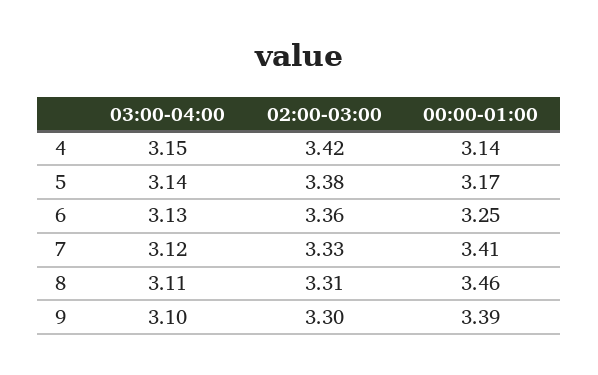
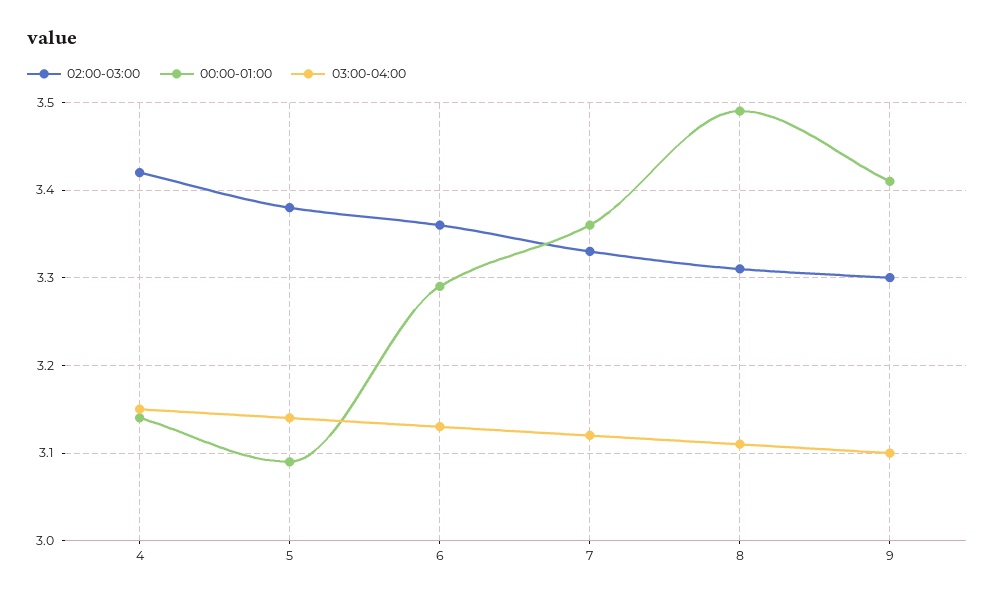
  {
    "03:00-04:00": {
      "4": 3.15,
      "5": 3.14,
      "6": 3.13,
      "7": 3.12,
      "8": 3.11,
      "9": 3.1
    },
    "02:00-03:00": {
      "4": 3.42,
      "5": 3.38,
      "6": 3.36,
      "7": 3.33,
      "8": 3.31,
      "9": 3.3
    },
    "00:00-01:00": {
      "4": 3.14,
-     "5": 3.17,
+     "5": 3.09,
-     "6": 3.25,
+     "6": 3.29,
-     "7": 3.41,
+     "7": 3.36,
-     "8": 3.46,
+     "8": 3.49,
-     "9": 3.39
+     "9": 3.41
    }
  }

